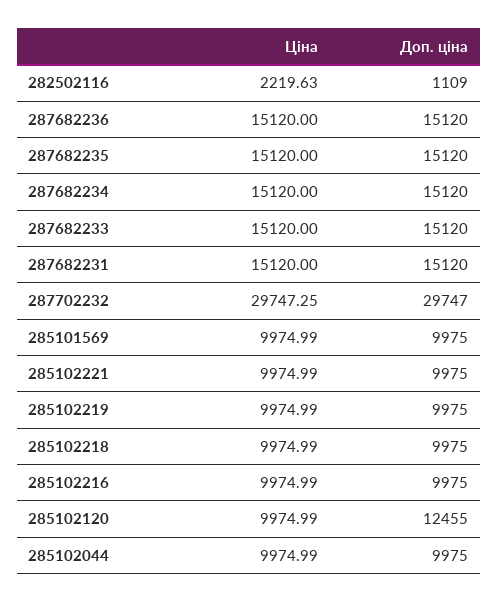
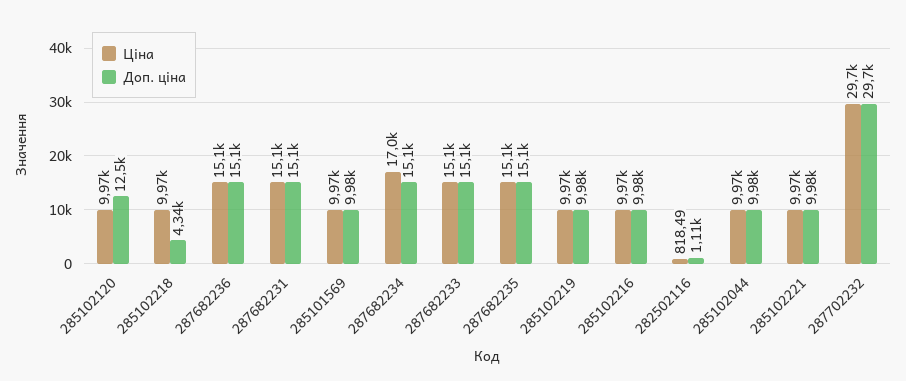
  {
    "Ціна": {
-     "282502116": 2219.63,
+     "282502116": 818.49,
      "287682236": 15120,
      "287682235": 15120,
-     "287682234": 15120,
+     "287682234": 17000,
      "287682233": 15120,
      "287682231": 15120,
      "287702232": 29747.25,
      "285101569": 9974.99,
      "285102221": 9974.99,
      "285102219": 9974.99,
      "285102218": 9974.99,
      "285102216": 9974.99,
      "285102120": 9974.99,
      "285102044": 9974.99
    },
    "Доп. ціна": {
      "282502116": 1109,
      "287682236": 15120,
      "287682235": 15120,
      "287682234": 15120,
      "287682233": 15120,
      "287682231": 15120,
      "287702232": 29747,
      "285101569": 9975,
      "285102221": 9975,
      "285102219": 9975,
-     "285102218": 9975,
+     "285102218": 4340,
      "285102216": 9975,
      "285102120": 12455,
      "285102044": 9975
    }
  }

